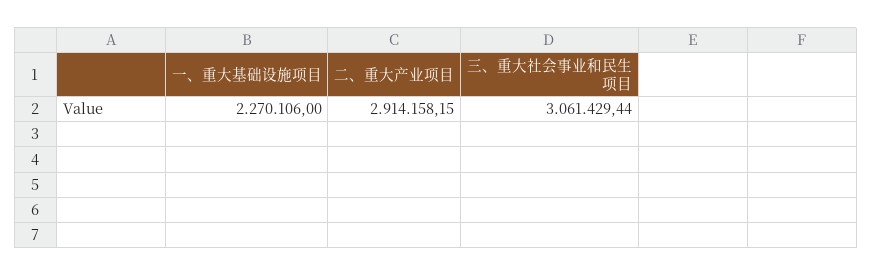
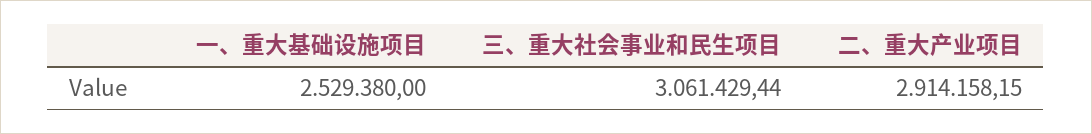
  {
-   "一、重大基础设施项目": 2270106,
+   "一、重大基础设施项目": 2529380,
    "二、重大产业项目": 2914158.15,
    "三、重大社会事业和民生项目": 3061429.44
  }

